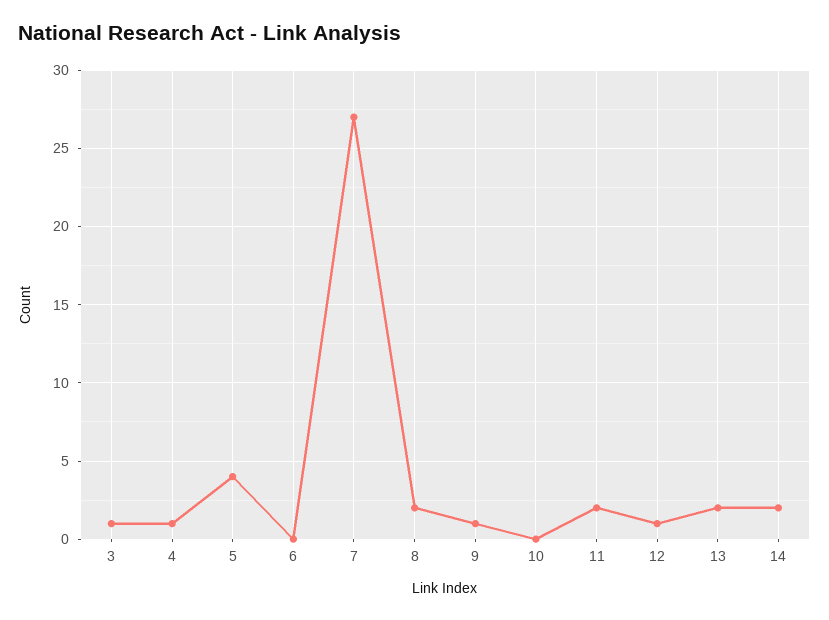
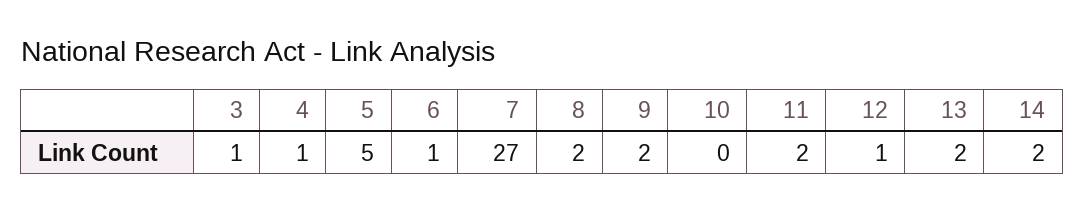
  {
    "3": 1,
    "4": 1,
-   "5": 4,
+   "5": 5,
-   "6": 0,
+   "6": 1,
    "7": 27,
    "8": 2,
-   "9": 1,
+   "9": 2,
    "10": 0,
    "11": 2,
    "12": 1,
    "13": 2,
    "14": 2
  }

